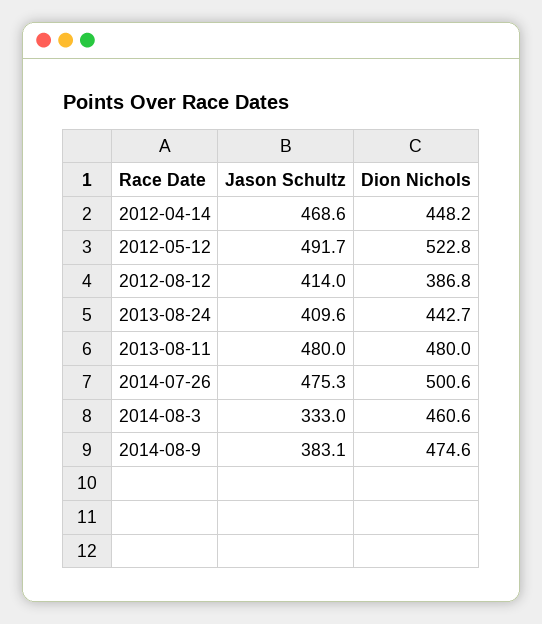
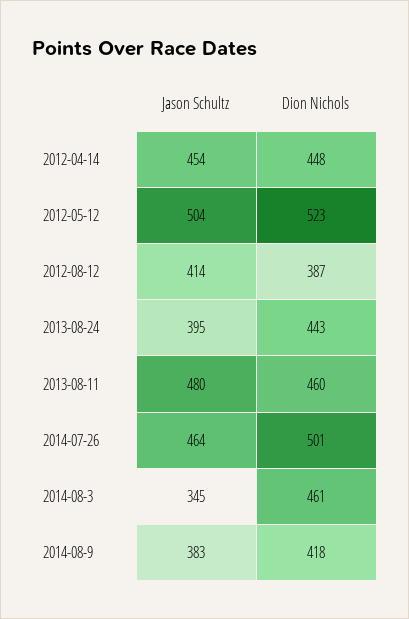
  {
    "Jason Schultz": {
-     "2012-04-14": 468.6,
+     "2012-04-14": 454,
-     "2012-05-12": 491.7,
+     "2012-05-12": 504,
      "2012-08-12": 414,
-     "2013-08-24": 409.6,
+     "2013-08-24": 395,
      "2013-08-11": 480,
-     "2014-07-26": 475.3,
+     "2014-07-26": 464,
-     "2014-08-3": 333,
+     "2014-08-3": 345,
      "2014-08-9": 383.1
    },
    "Dion Nichols": {
      "2012-04-14": 448.2,
      "2012-05-12": 522.8,
      "2012-08-12": 386.8,
      "2013-08-24": 442.7,
-     "2013-08-11": 480,
+     "2013-08-11": 460,
      "2014-07-26": 500.6,
      "2014-08-3": 460.6,
-     "2014-08-9": 474.6
+     "2014-08-9": 418
    }
  }

